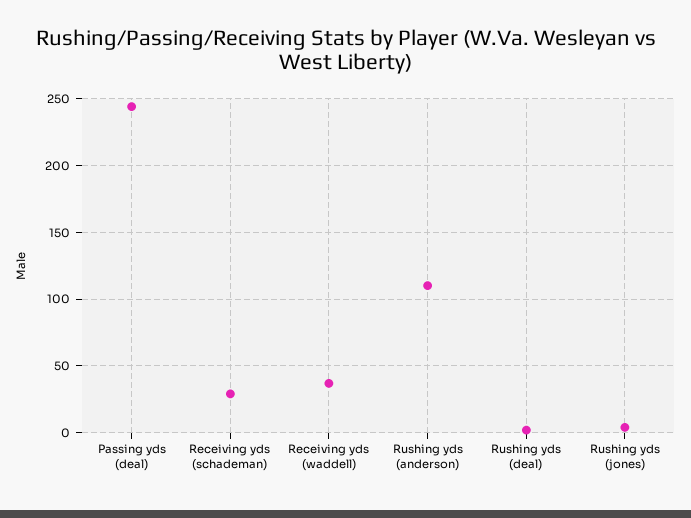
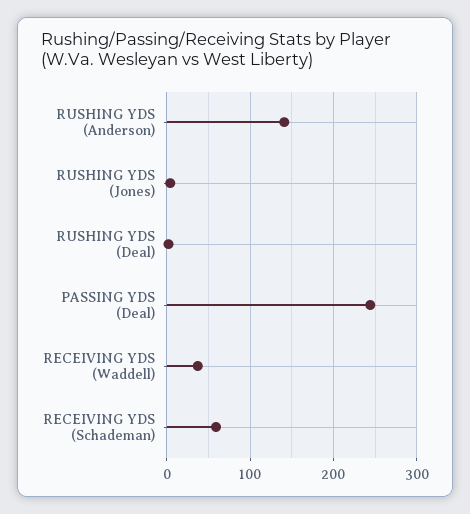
  {
    "Passing yds (deal)": 245,
-   "Receiving yds (schademan)": 30,
+   "Receiving yds (schademan)": 60,
    "Receiving yds (waddell)": 35,
-   "Rushing yds (anderson)": 110,
+   "Rushing yds (anderson)": 140,
    "Rushing yds (deal)": 0,
    "Rushing yds (jones)": 5
  }

